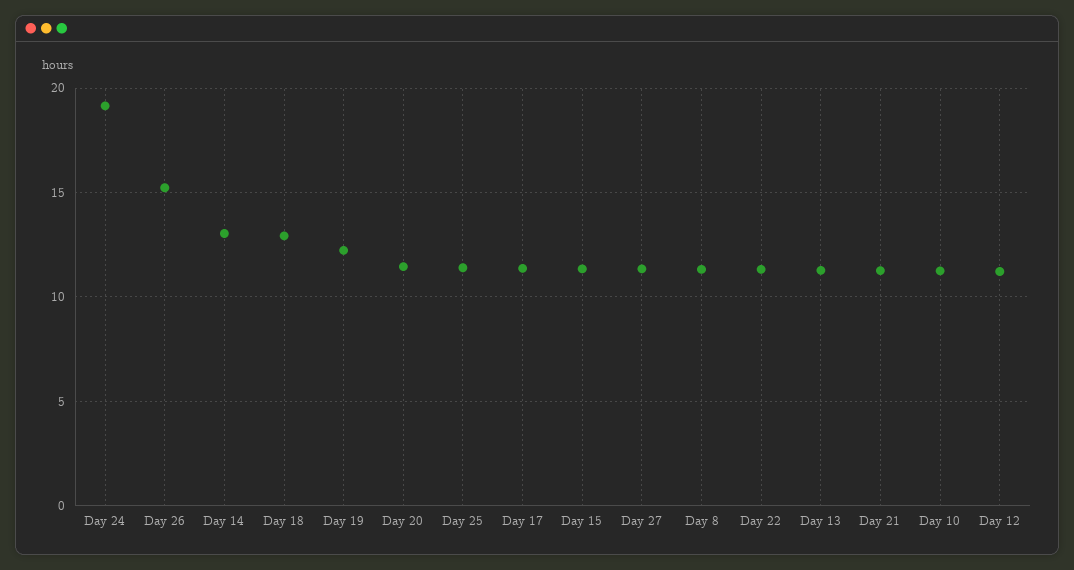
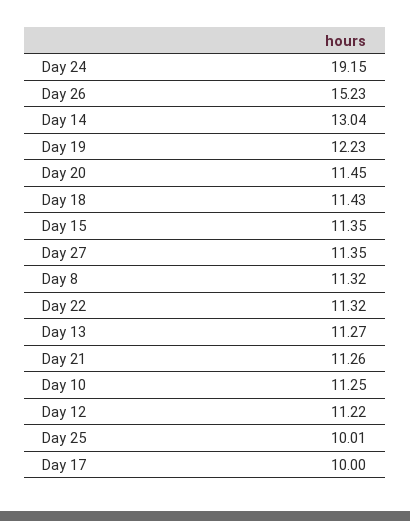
  {
    "Day 24": 19.15,
    "Day 26": 15.23,
    "Day 14": 13.04,
-   "Day 18": 13,
+   "Day 18": 11.43,
    "Day 19": 12.23,
    "Day 20": 11.45,
-   "Day 25": 11.5,
+   "Day 25": 10.01,
-   "Day 17": 11.5,
+   "Day 17": 10,
    "Day 15": 11.35,
    "Day 27": 11.35,
    "Day 8": 11.32,
    "Day 22": 11.32,
    "Day 13": 11.27,
    "Day 21": 11.26,
    "Day 10": 11.25,
    "Day 12": 11.22
  }

